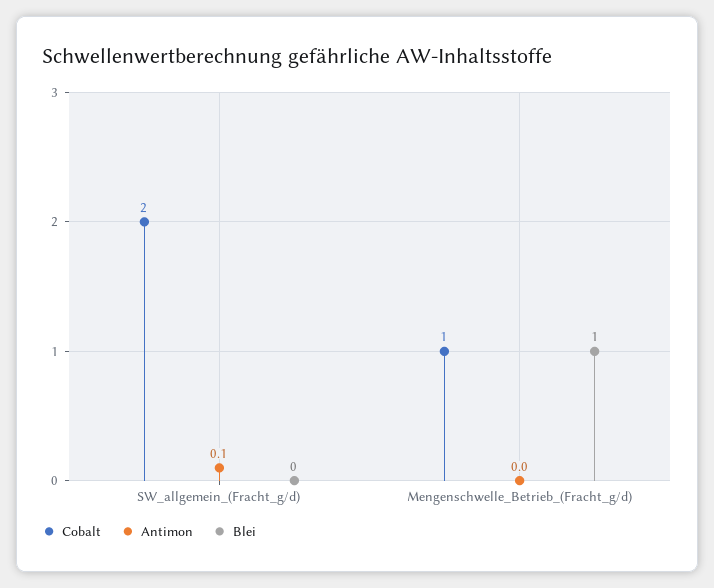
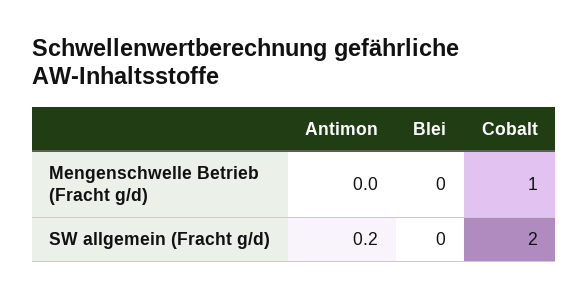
  {
    "Cobalt": {
      "SW_allgemein_(Fracht_g/d)": 2,
      "Mengenschwelle_Betrieb_(Fracht_g/d)": 1
    },
    "Antimon": {
-     "SW_allgemein_(Fracht_g/d)": 0.1,
+     "SW_allgemein_(Fracht_g/d)": 0.2,
      "Mengenschwelle_Betrieb_(Fracht_g/d)": 0
    },
    "Blei": {
      "SW_allgemein_(Fracht_g/d)": 0,
-     "Mengenschwelle_Betrieb_(Fracht_g/d)": 1
+     "Mengenschwelle_Betrieb_(Fracht_g/d)": 0
    }
  }

